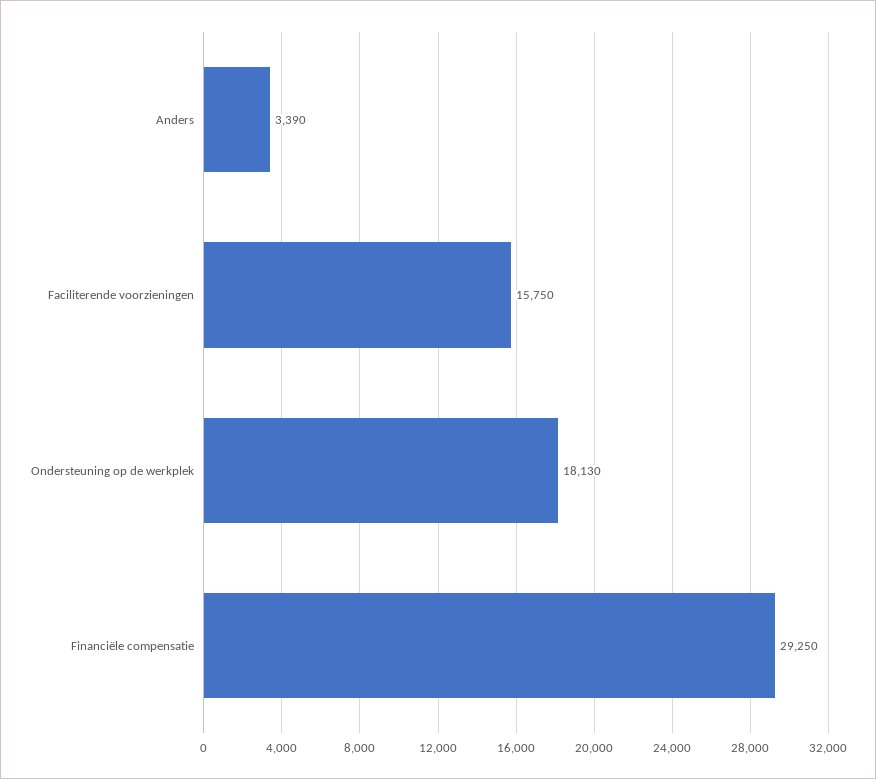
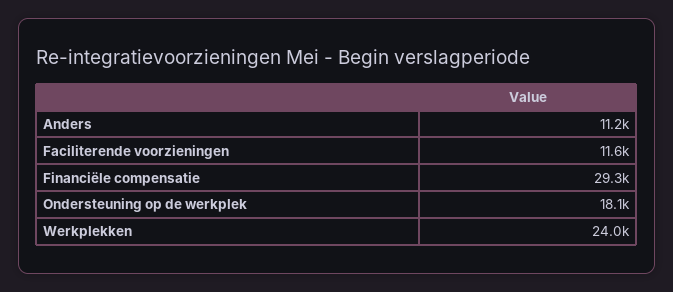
  {
-   "Anders": 3390,
+   "Anders": 11200,
-   "Faciliterende voorzieningen": 15750,
+   "Faciliterende voorzieningen": 11600,
    "Ondersteuning op de werkplek": 18130,
-   "Financiële compensatie": 29250
+   "Financiële compensatie": 29250,
+   "Werkplekken": 24000
  }

